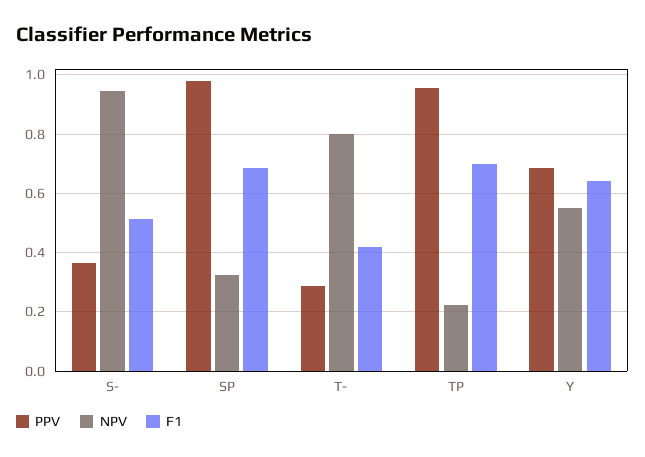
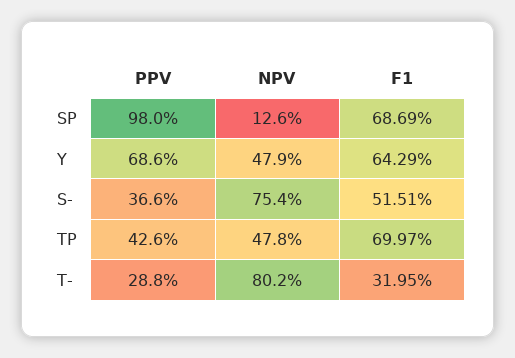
  {
    "PPV": {
      "S-": 0.366,
      "SP": 0.98,
      "T-": 0.288,
-     "TP": 0.95,
+     "TP": 0.426,
      "Y": 0.686
    },
    "NPV": {
-     "S-": 0.95,
+     "S-": 0.754,
-     "SP": 0.325,
+     "SP": 0.126,
      "T-": 0.802,
-     "TP": 0.225,
+     "TP": 0.478,
-     "Y": 0.55
+     "Y": 0.479
    },
    "F1": {
      "S-": 0.5151,
      "SP": 0.6869,
-     "T-": 0.425,
+     "T-": 0.3195,
      "TP": 0.6997,
      "Y": 0.6429
    }
  }

